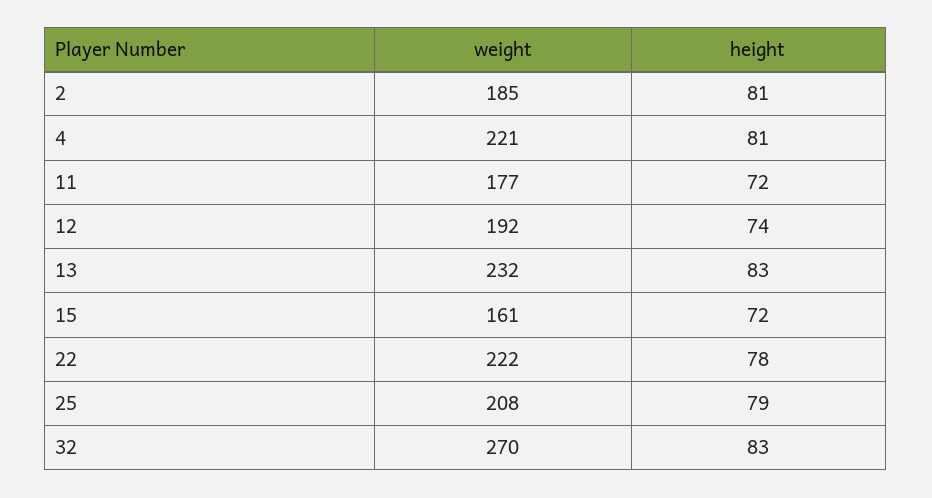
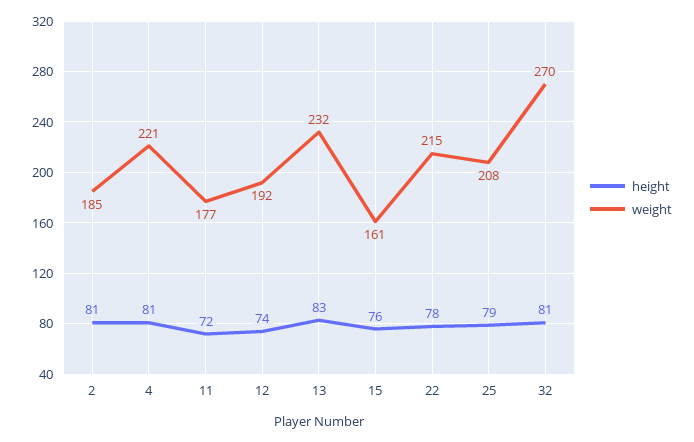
  {
    "weight": {
      "2": 185,
      "4": 221,
      "11": 177,
      "12": 192,
      "13": 232,
      "15": 161,
-     "22": 222,
+     "22": 215,
      "25": 208,
      "32": 270
    },
    "height": {
      "2": 81,
      "4": 81,
      "11": 72,
      "12": 74,
      "13": 83,
-     "15": 72,
+     "15": 76,
      "22": 78,
      "25": 79,
-     "32": 83
+     "32": 81
    }
  }

